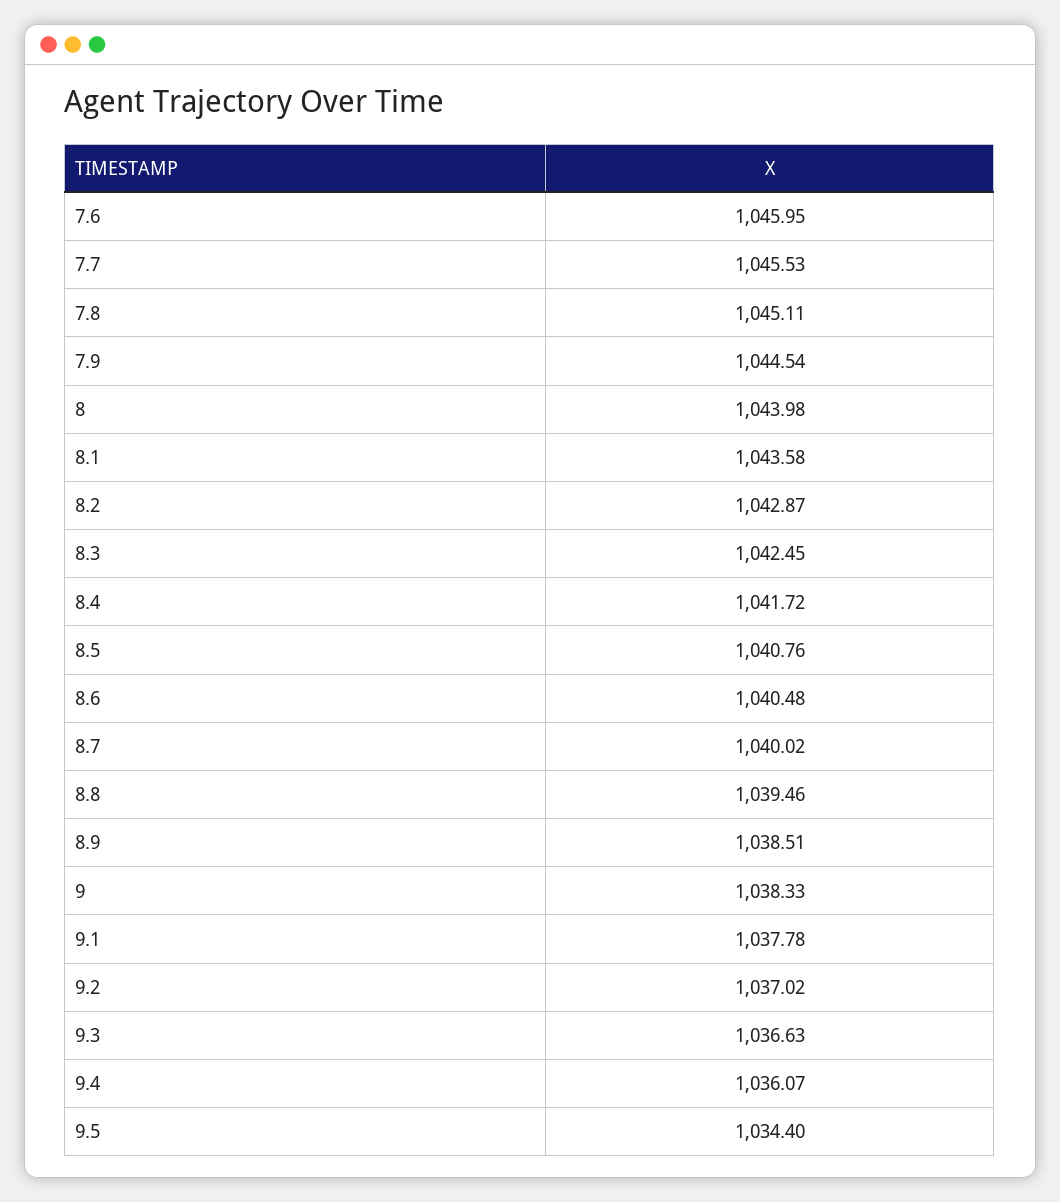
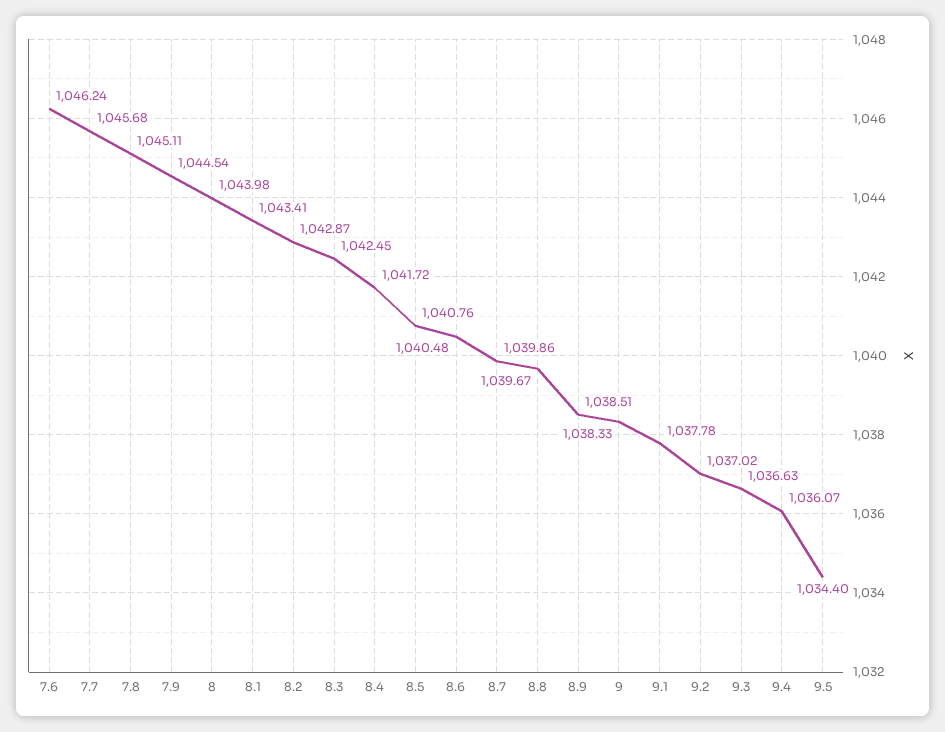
  {
-   "7.6": 1045.95,
+   "7.6": 1046.24,
-   "7.7": 1045.53,
+   "7.7": 1045.68,
    "7.8": 1045.11,
    "7.9": 1044.54,
    "8": 1043.98,
-   "8.1": 1043.58,
+   "8.1": 1043.41,
    "8.2": 1042.87,
    "8.3": 1042.45,
    "8.4": 1041.72,
    "8.5": 1040.76,
    "8.6": 1040.48,
-   "8.7": 1040.02,
+   "8.7": 1039.86,
-   "8.8": 1039.46,
+   "8.8": 1039.67,
    "8.9": 1038.51,
    "9": 1038.33,
    "9.1": 1037.78,
    "9.2": 1037.02,
    "9.3": 1036.63,
    "9.4": 1036.07,
    "9.5": 1034.4
  }

